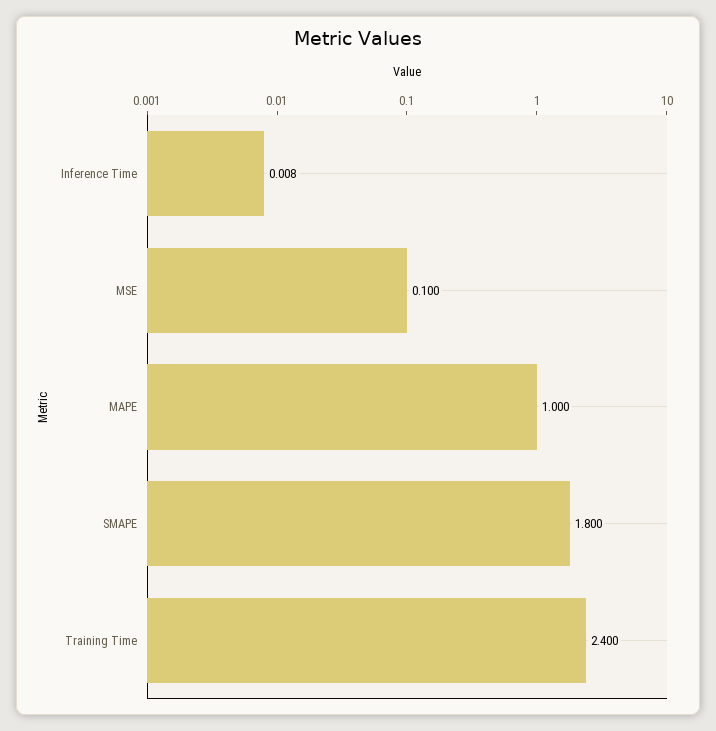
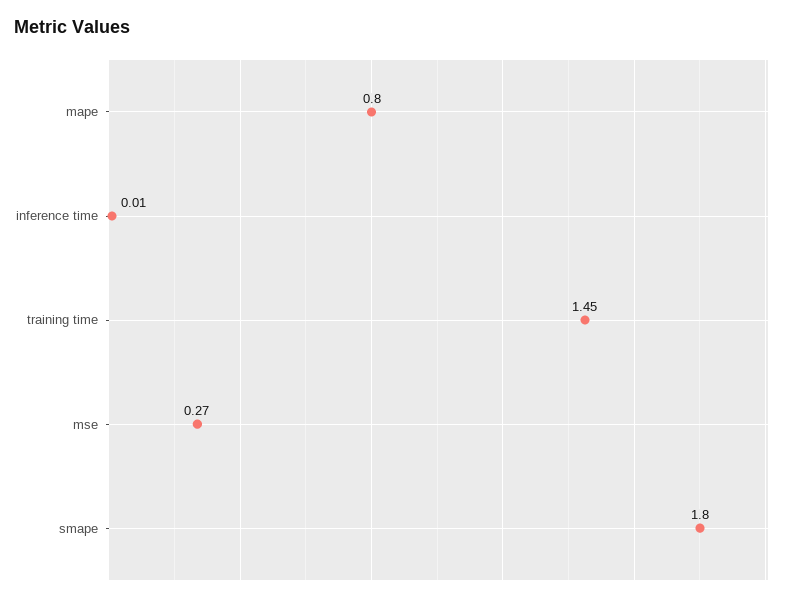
  {
    "Inference Time": 0.008,
-   "MSE": 0.1,
+   "MSE": 0.27,
-   "MAPE": 1,
+   "MAPE": 0.8,
    "SMAPE": 1.8,
-   "Training Time": 2.4
+   "Training Time": 1.45
  }

